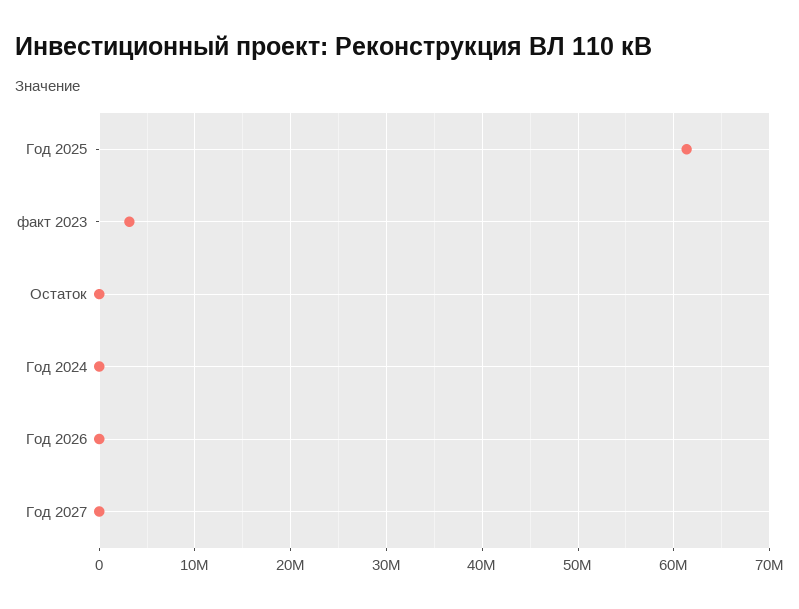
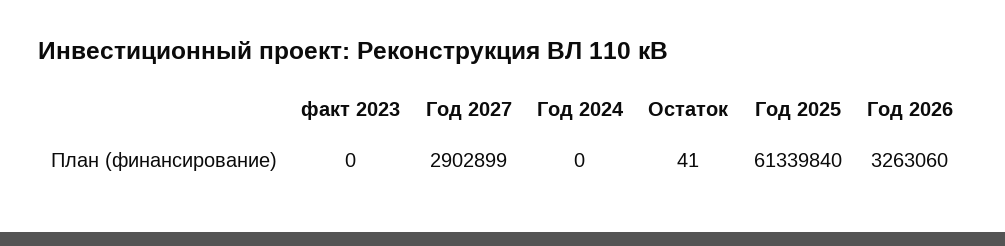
  {
    "Год 2025": 61339840,
-   "факт 2023": 3000000,
+   "факт 2023": 0,
    "Остаток": 41,
    "Год 2024": 0,
-   "Год 2026": 0,
+   "Год 2026": 3263060,
-   "Год 2027": 0
+   "Год 2027": 2902899
  }

